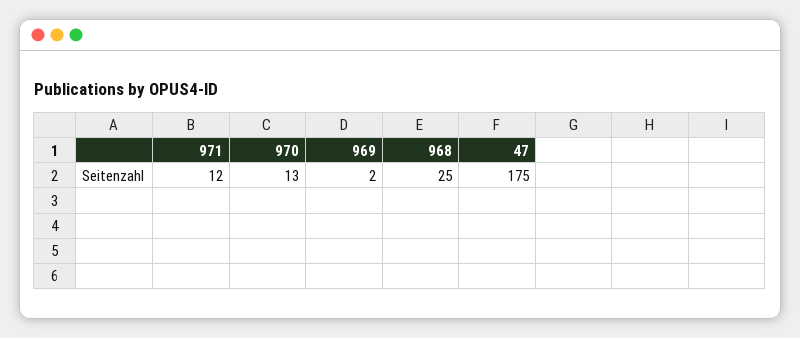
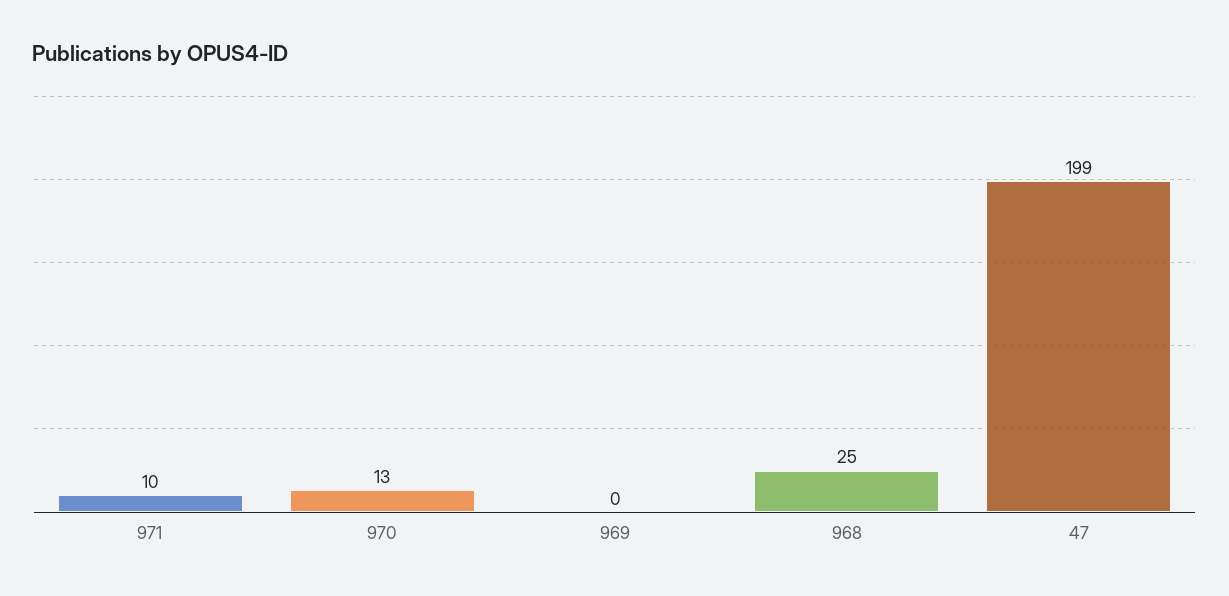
  {
-   "971": 12,
+   "971": 10,
    "970": 13,
-   "969": 2,
+   "969": 0,
    "968": 25,
-   "47": 175
+   "47": 199
  }

